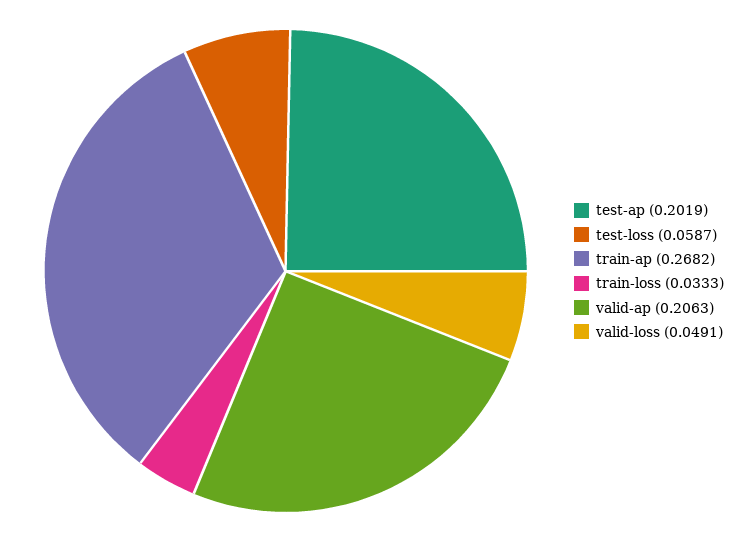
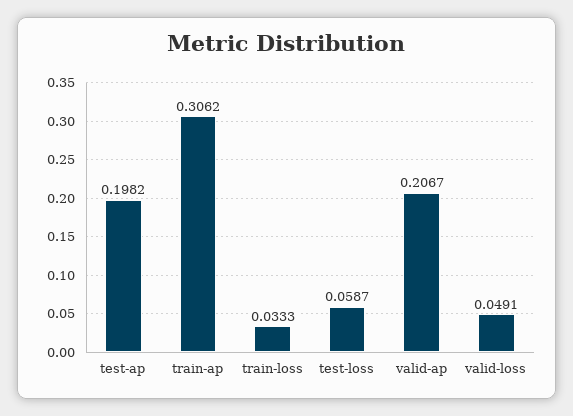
  {
-   "test-ap": 0.2019,
+   "test-ap": 0.1982,
    "test-loss": 0.0587,
-   "train-ap": 0.2682,
+   "train-ap": 0.3062,
    "train-loss": 0.0333,
-   "valid-ap": 0.2063,
+   "valid-ap": 0.2067,
    "valid-loss": 0.0491
  }

